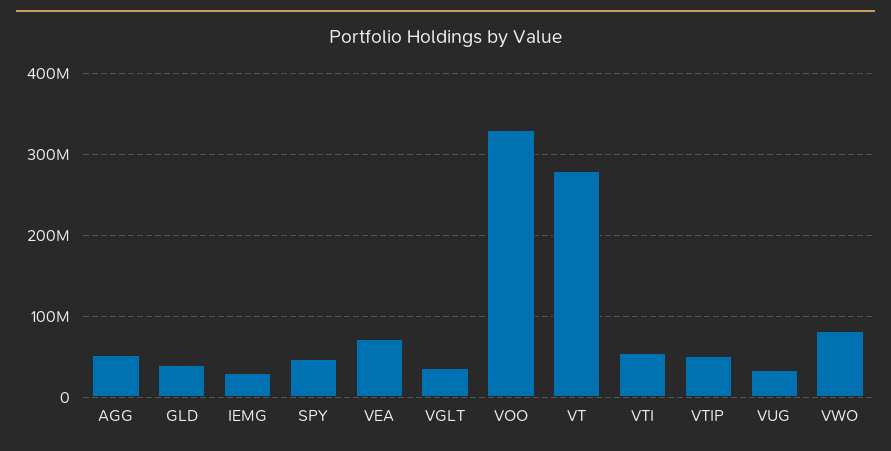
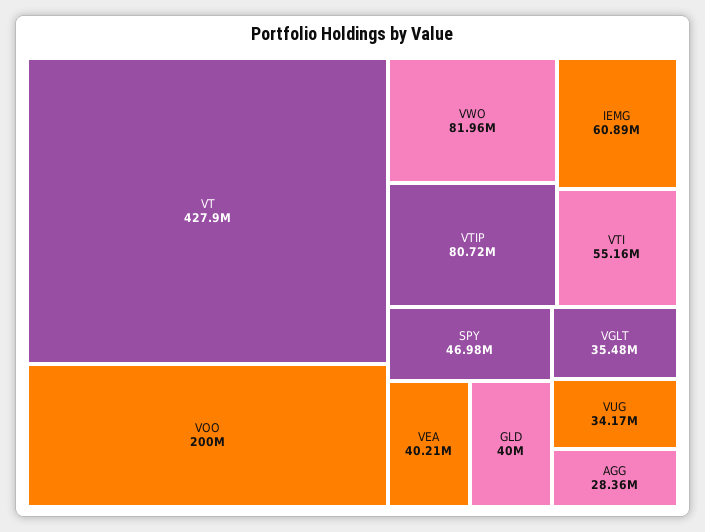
  {
-   "AGG": 50000000,
+   "AGG": 28360000,
    "GLD": 40000000,
-   "IEMG": 30000000,
+   "IEMG": 60890000,
    "SPY": 46980000,
-   "VEA": 70000000,
+   "VEA": 40210000,
    "VGLT": 35480000,
-   "VOO": 330000000,
+   "VOO": 200000000,
-   "VT": 280000000,
+   "VT": 427900000,
    "VTI": 55160000,
-   "VTIP": 50000000,
+   "VTIP": 80720000,
    "VUG": 34170000,
    "VWO": 81960000
  }

